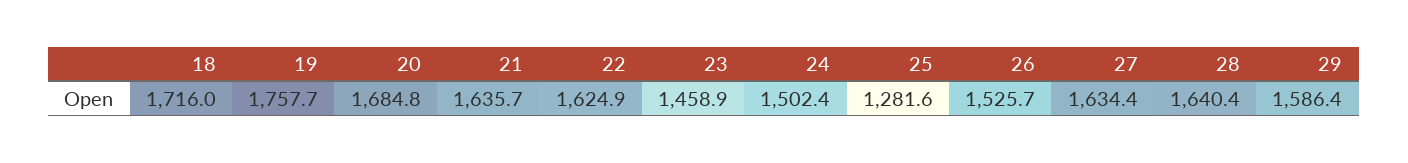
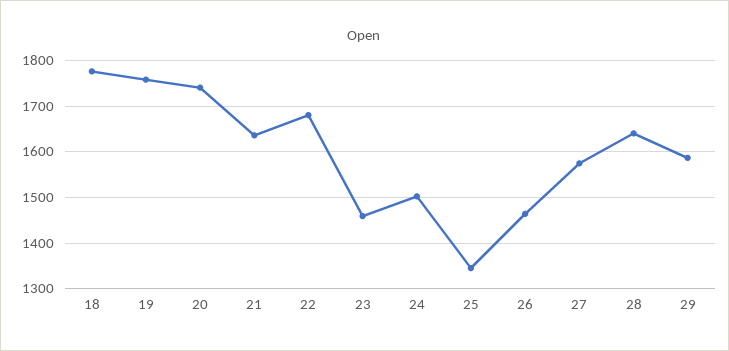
  {
-   "18": 1716,
+   "18": 1780,
    "19": 1757.7,
-   "20": 1684.8,
+   "20": 1740,
    "21": 1635.7,
-   "22": 1624.9,
+   "22": 1680,
    "23": 1458.9,
    "24": 1502.4,
-   "25": 1281.6,
+   "25": 1340,
-   "26": 1525.7,
+   "26": 1460,
-   "27": 1634.4,
+   "27": 1580,
    "28": 1640.4,
    "29": 1586.4
  }

